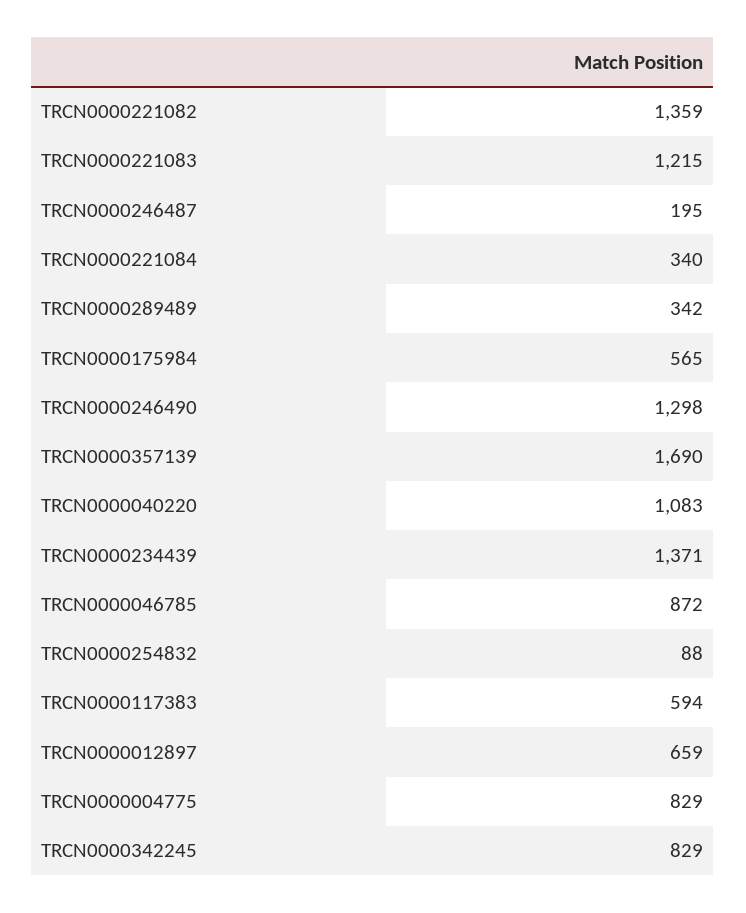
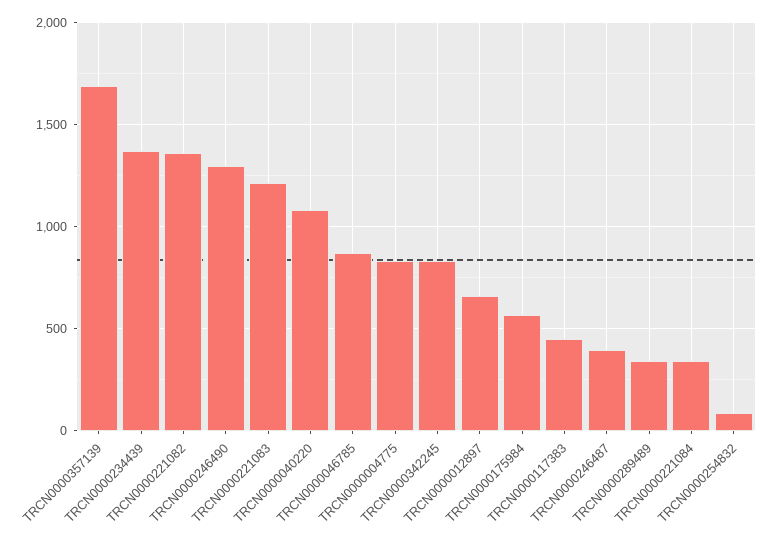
  {
    "TRCN0000221082": 1359,
    "TRCN0000221083": 1215,
-   "TRCN0000246487": 195,
+   "TRCN0000246487": 400,
    "TRCN0000221084": 340,
    "TRCN0000289489": 342,
    "TRCN0000175984": 565,
    "TRCN0000246490": 1298,
    "TRCN0000357139": 1690,
    "TRCN0000040220": 1083,
    "TRCN0000234439": 1371,
    "TRCN0000046785": 872,
    "TRCN0000254832": 88,
-   "TRCN0000117383": 594,
+   "TRCN0000117383": 450,
    "TRCN0000012897": 659,
    "TRCN0000004775": 829,
    "TRCN0000342245": 829
  }

